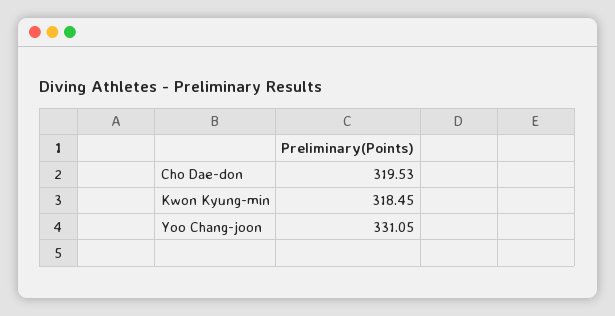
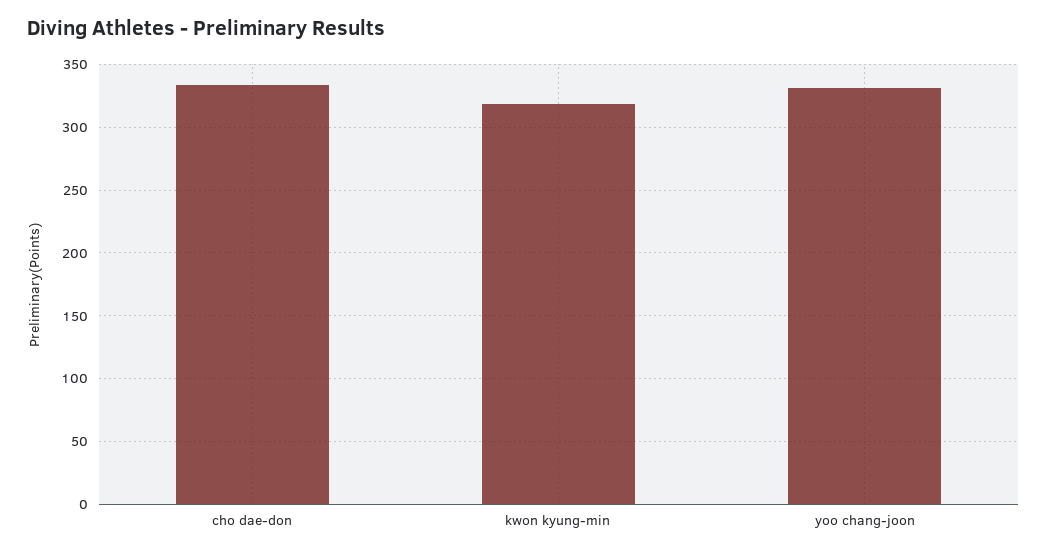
  {
-   "Cho Dae-don": 319.53,
+   "Cho Dae-don": 335,
    "Kwon Kyung-min": 318.45,
    "Yoo Chang-joon": 331.05
  }

